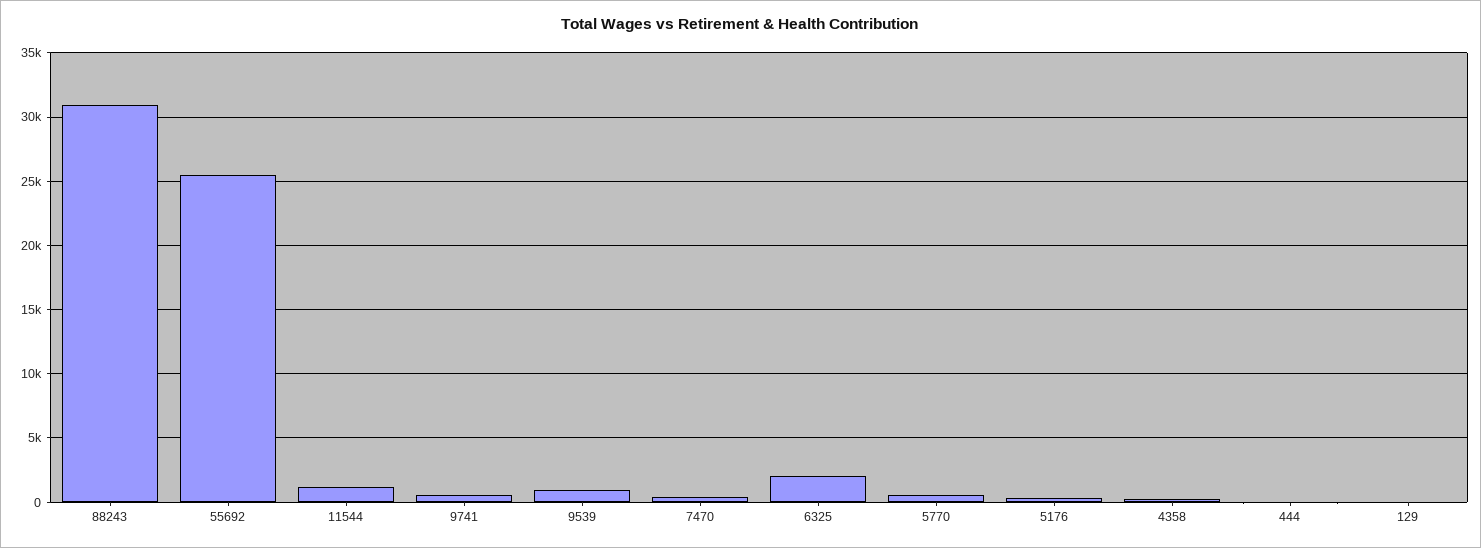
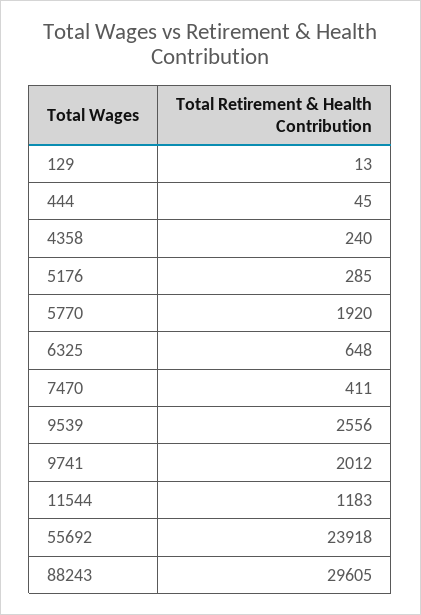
  {
-   "88243": 31000,
+   "88243": 29605,
-   "55692": 25500,
+   "55692": 23918,
    "11544": 1183,
-   "9741": 500,
+   "9741": 2012,
-   "9539": 1000,
+   "9539": 2556,
    "7470": 411,
-   "6325": 2000,
+   "6325": 648,
-   "5770": 500,
+   "5770": 1920,
    "5176": 285,
    "4358": 240,
    "444": 45,
    "129": 13
  }

